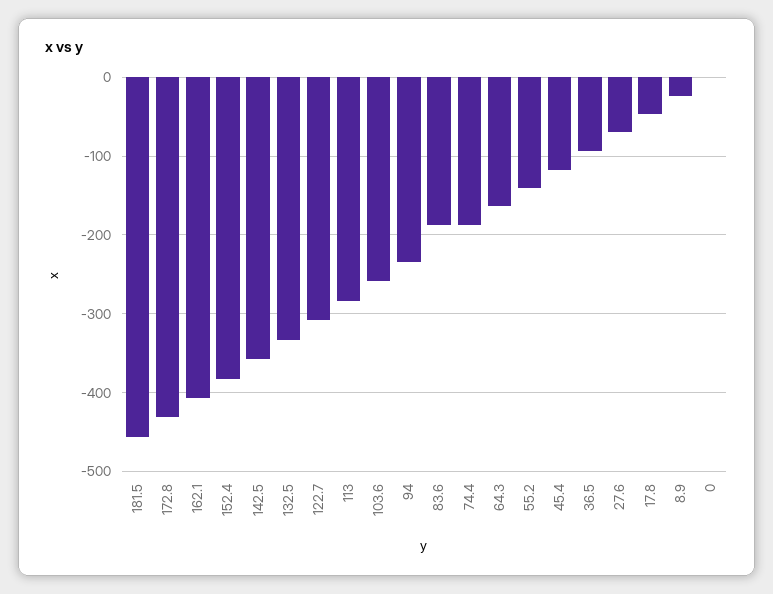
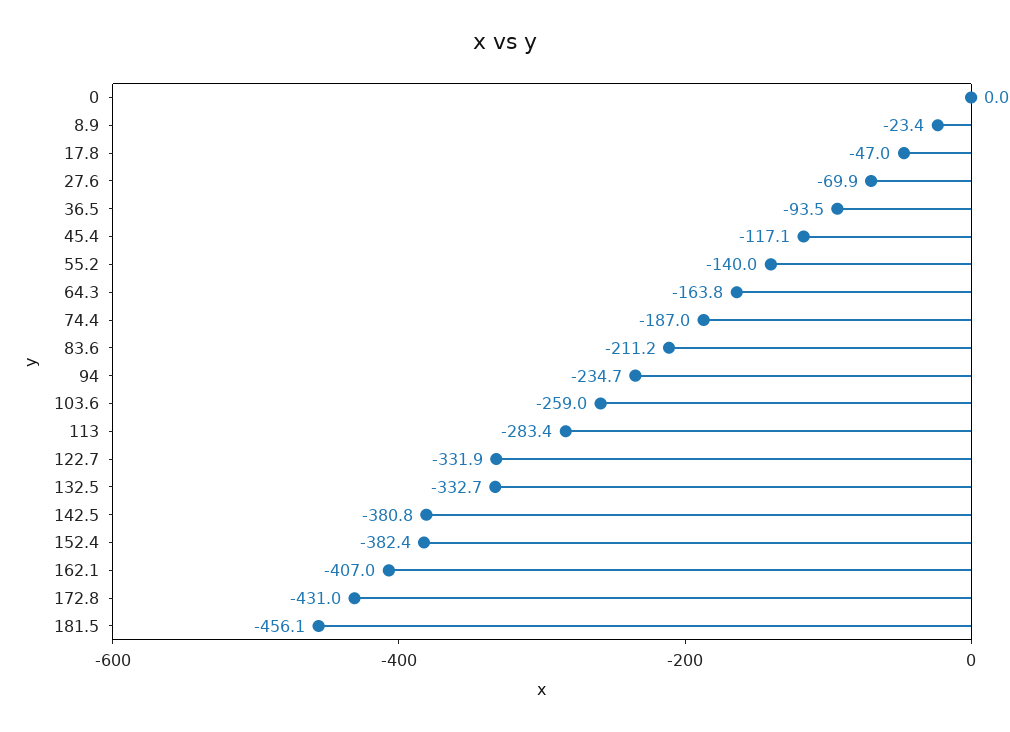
  {
    "181.5": -456.1,
    "172.8": -431,
    "162.1": -407,
    "152.4": -382.4,
-   "142.5": -360,
+   "142.5": -380.8,
    "132.5": -332.7,
-   "122.7": -310,
+   "122.7": -331.9,
    "113": -283.4,
    "103.6": -259,
    "94": -234.7,
-   "83.6": -190,
+   "83.6": -211.2,
    "74.4": -187,
    "64.3": -163.8,
    "55.2": -140,
    "45.4": -117.1,
    "36.5": -93.5,
    "27.6": -69.9,
    "17.8": -47,
    "8.9": -23.4,
    "0": 0
  }

